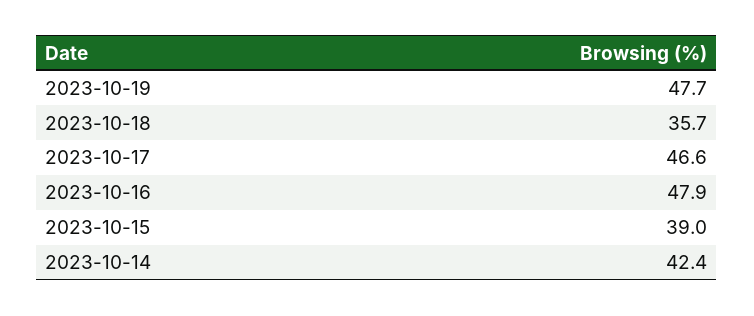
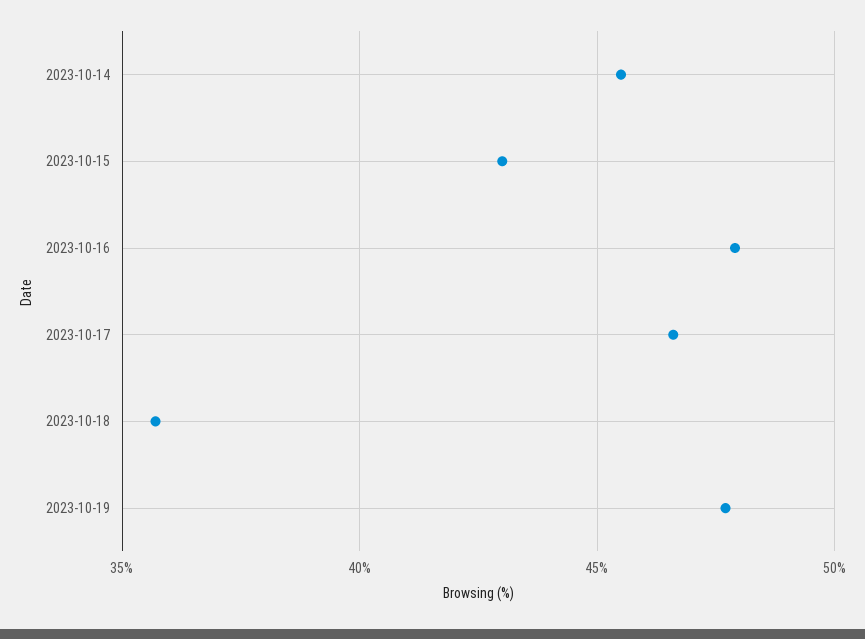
  {
    "2023-10-19": 47.7,
    "2023-10-18": 35.7,
    "2023-10-17": 46.6,
    "2023-10-16": 47.9,
-   "2023-10-15": 39,
+   "2023-10-15": 43,
-   "2023-10-14": 42.4
+   "2023-10-14": 45.5
  }

